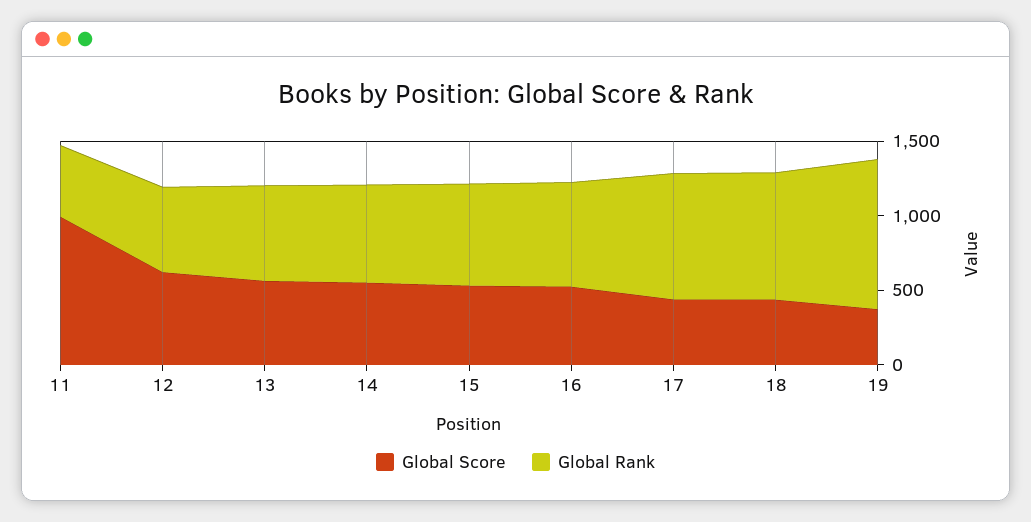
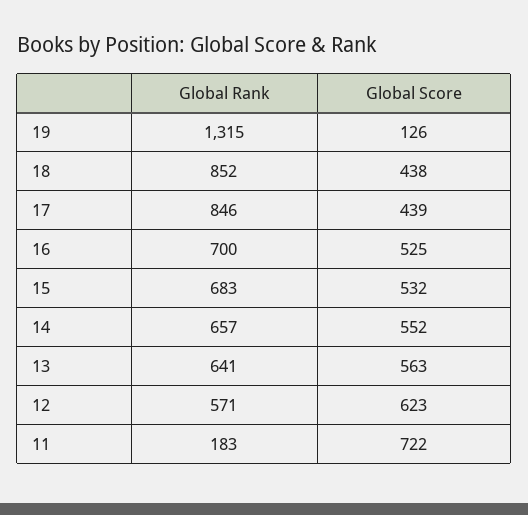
  {
    "Global Score": {
-     "11": 1000,
+     "11": 722,
      "12": 623,
      "13": 563,
      "14": 552,
      "15": 532,
      "16": 525,
      "17": 439,
      "18": 438,
-     "19": 400
+     "19": 126
    },
    "Global Rank": {
-     "11": 500,
+     "11": 183,
      "12": 571,
      "13": 641,
      "14": 657,
      "15": 683,
      "16": 700,
      "17": 846,
      "18": 852,
-     "19": 1000
+     "19": 1315
    }
  }

